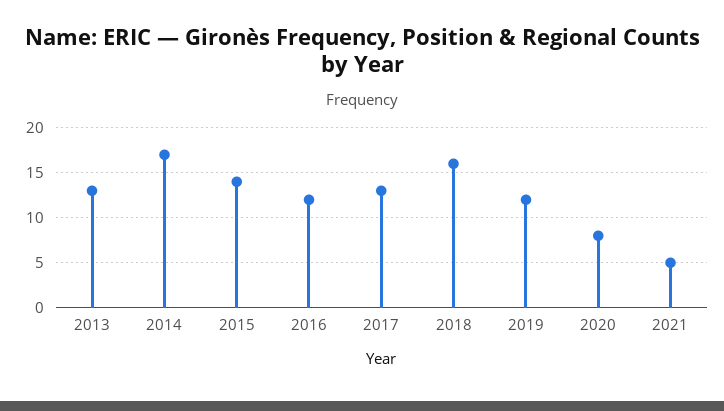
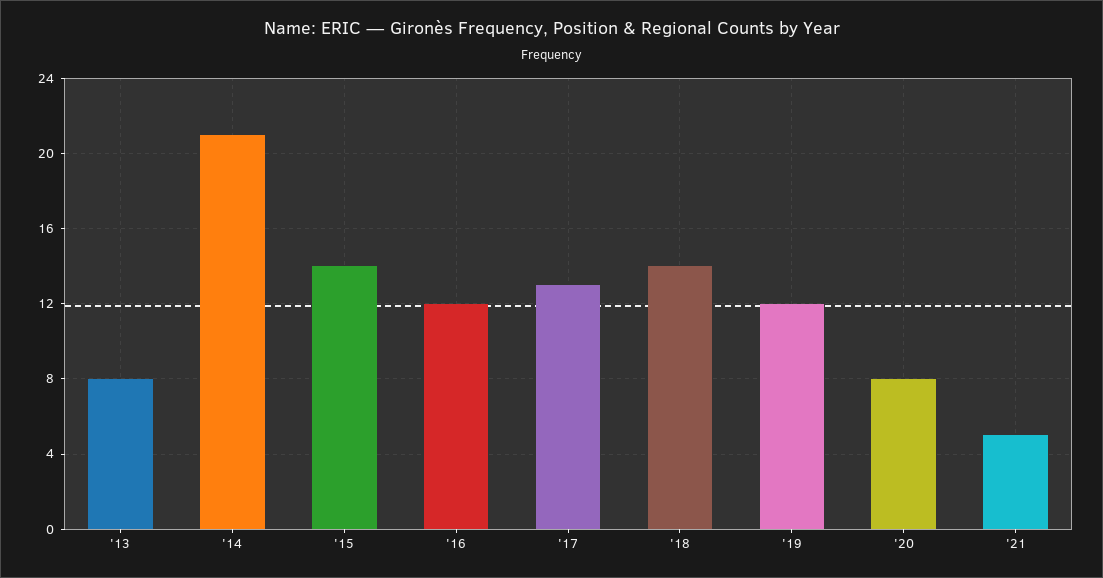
  {
-   "2013": 13,
+   "2013": 8,
-   "2014": 17,
+   "2014": 21,
    "2015": 14,
    "2016": 12,
    "2017": 13,
-   "2018": 16,
+   "2018": 14,
    "2019": 12,
    "2020": 8,
    "2021": 5
  }

